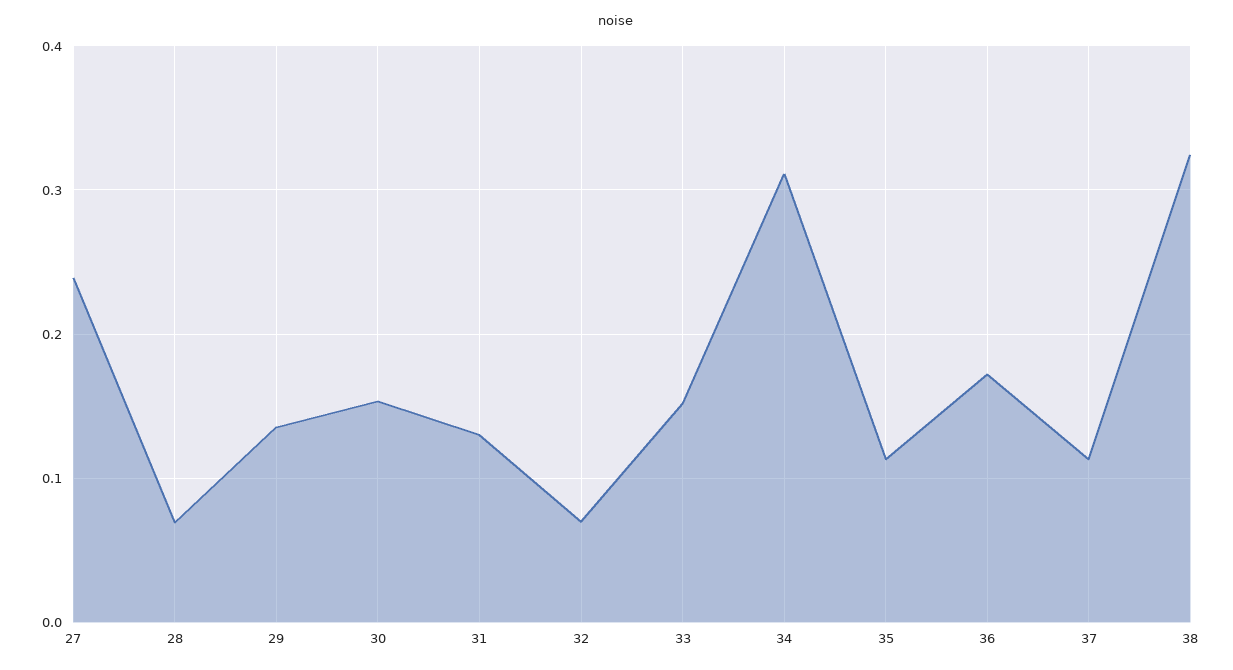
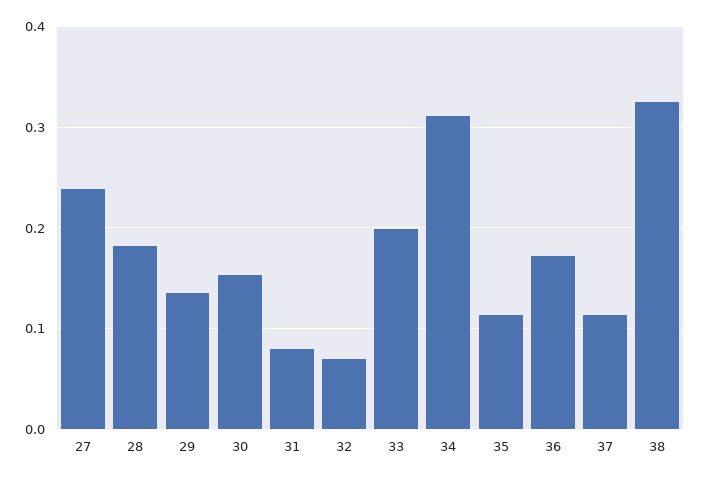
  {
    "27": 0.24,
-   "28": 0.07,
+   "28": 0.18,
    "29": 0.14,
    "30": 0.15,
-   "31": 0.13,
+   "31": 0.08,
    "32": 0.07,
-   "33": 0.15,
+   "33": 0.2,
    "34": 0.31,
    "35": 0.11,
    "36": 0.17,
    "37": 0.11,
    "38": 0.32
  }

